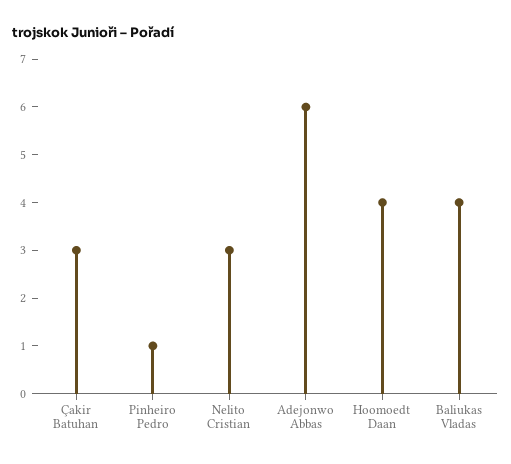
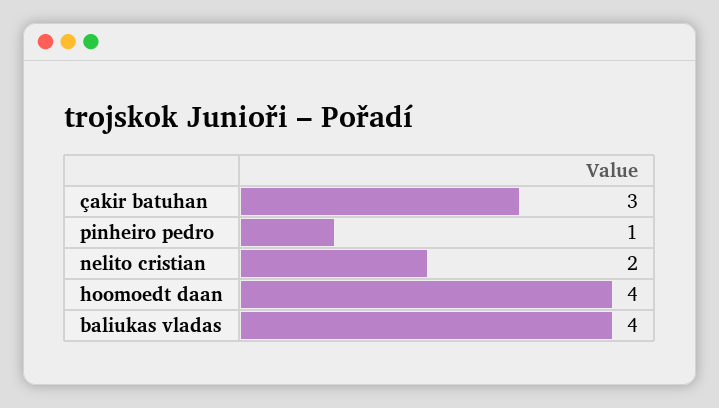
  {
    "Çakir Batuhan": 3,
    "Pinheiro Pedro": 1,
-   "Nelito Cristian": 3,
+   "Nelito Cristian": 2,
-   "Adejonwo Abbas": 6,
    "Hoomoedt Daan": 4,
    "Baliukas Vladas": 4
  }

